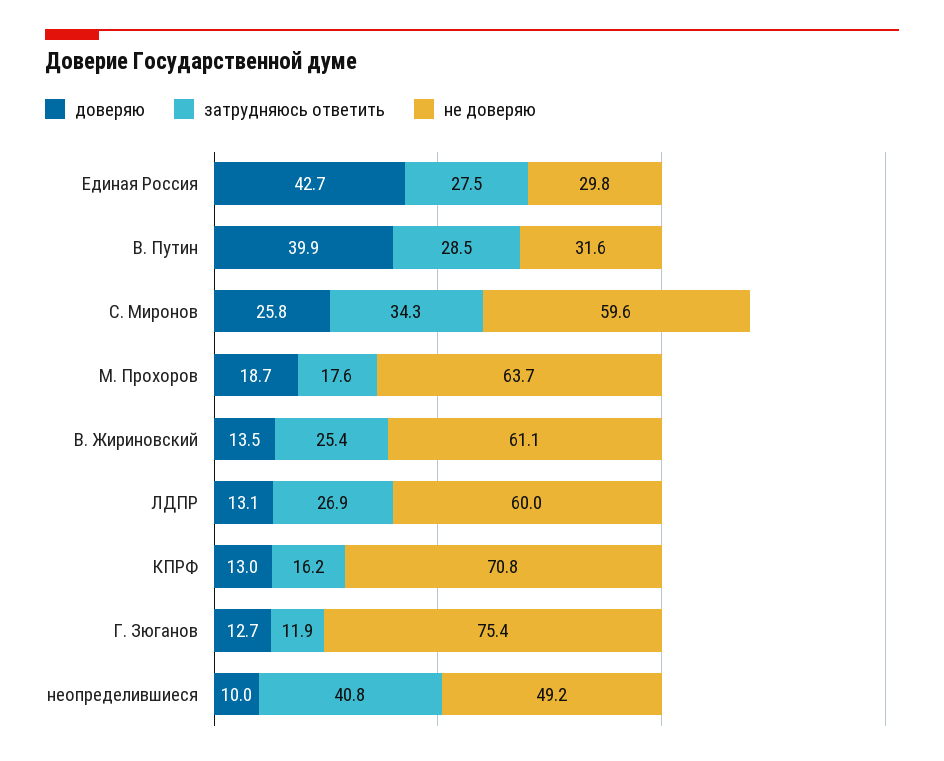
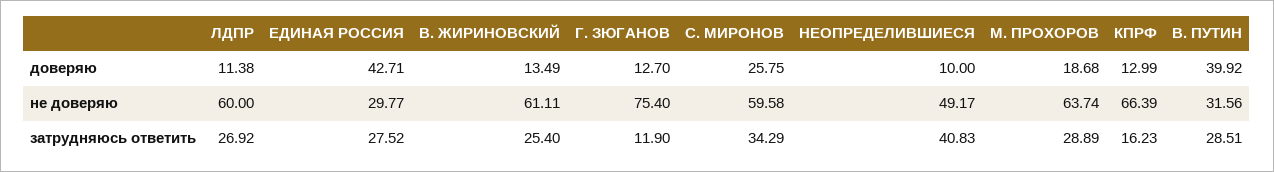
  {
    "доверяю": {
      "Единая Россия": 42.71,
      "В. Путин": 39.92,
      "С. Миронов": 25.75,
      "М. Прохоров": 18.68,
      "В. Жириновский": 13.49,
-     "ЛДПР": 13.1,
+     "ЛДПР": 11.38,
      "КПРФ": 12.99,
      "Г. Зюганов": 12.7,
      "неопределившиеся": 10
    },
    "затрудняюсь ответить": {
      "Единая Россия": 27.52,
      "В. Путин": 28.51,
      "С. Миронов": 34.29,
-     "М. Прохоров": 17.6,
+     "М. Прохоров": 28.89,
      "В. Жириновский": 25.4,
      "ЛДПР": 26.92,
      "КПРФ": 16.23,
      "Г. Зюганов": 11.9,
      "неопределившиеся": 40.83
    },
    "не доверяю": {
      "Единая Россия": 29.77,
      "В. Путин": 31.56,
      "С. Миронов": 59.58,
      "М. Прохоров": 63.74,
      "В. Жириновский": 61.11,
      "ЛДПР": 60,
-     "КПРФ": 70.8,
+     "КПРФ": 66.39,
      "Г. Зюганов": 75.4,
      "неопределившиеся": 49.17
    }
  }

